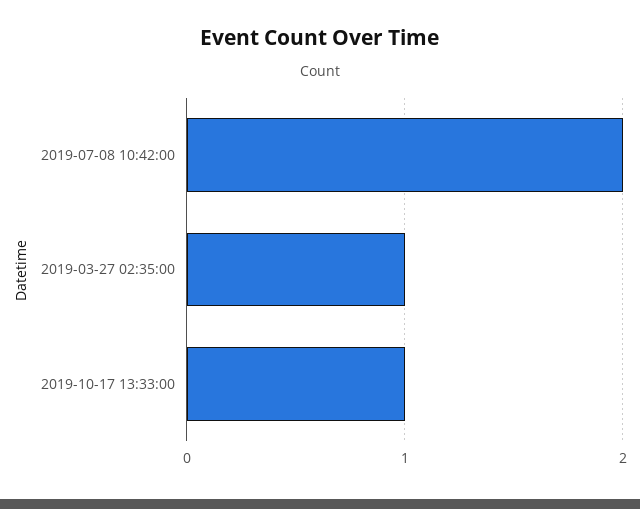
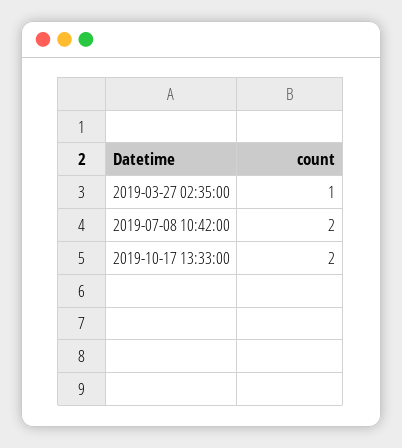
  {
    "2019-07-08 10:42:00": 2,
    "2019-03-27 02:35:00": 1,
-   "2019-10-17 13:33:00": 1
+   "2019-10-17 13:33:00": 2
  }

